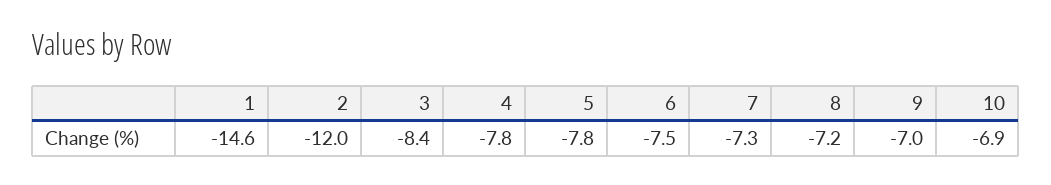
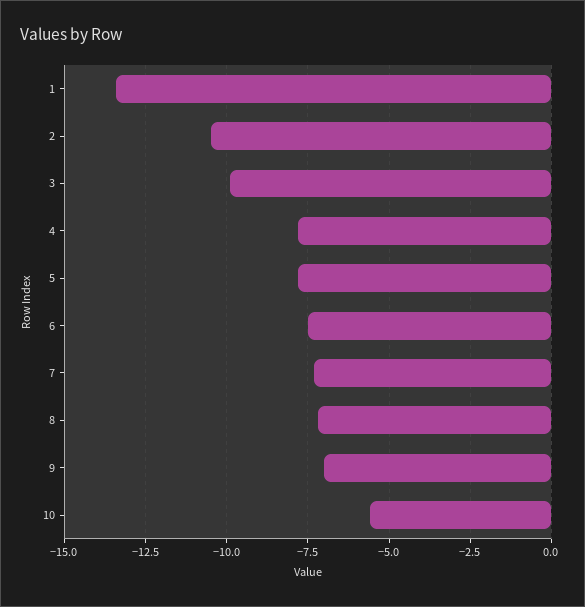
  {
-   "1": -14.6,
+   "1": -13.5,
-   "2": -12,
+   "2": -10.5,
-   "3": -8.4,
+   "3": -10,
    "4": -7.8,
    "5": -7.8,
    "6": -7.5,
    "7": -7.3,
    "8": -7.2,
    "9": -7,
-   "10": -6.9
+   "10": -5.5
  }

